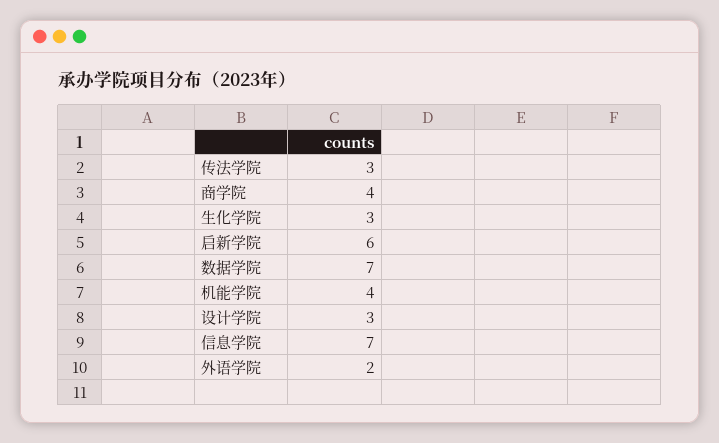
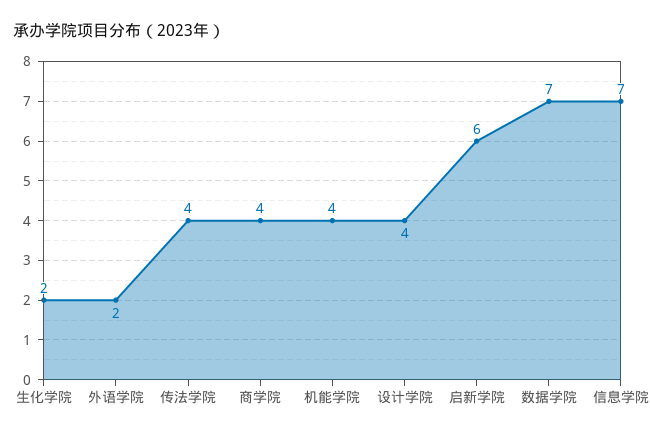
  {
-   "传法学院": 3,
+   "传法学院": 4,
    "商学院": 4,
-   "生化学院": 3,
+   "生化学院": 2,
    "启新学院": 6,
    "数据学院": 7,
    "机能学院": 4,
-   "设计学院": 3,
+   "设计学院": 4,
    "信息学院": 7,
    "外语学院": 2
  }

